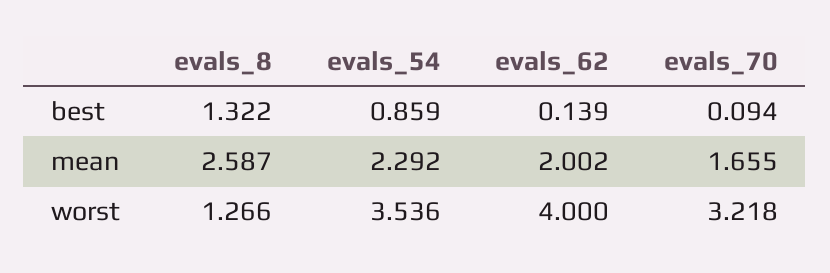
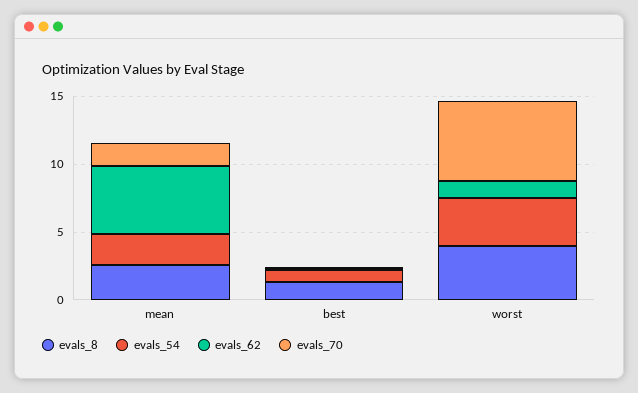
  {
    "evals_8": {
      "best": 1.322,
      "mean": 2.587,
-     "worst": 1.266
+     "worst": 4
    },
    "evals_54": {
      "best": 0.859,
      "mean": 2.292,
      "worst": 3.536
    },
    "evals_62": {
      "best": 0.139,
-     "mean": 2.002,
+     "mean": 5,
-     "worst": 4
+     "worst": 1
    },
    "evals_70": {
      "best": 0.094,
      "mean": 1.655,
-     "worst": 3.218
+     "worst": 6
    }
  }

